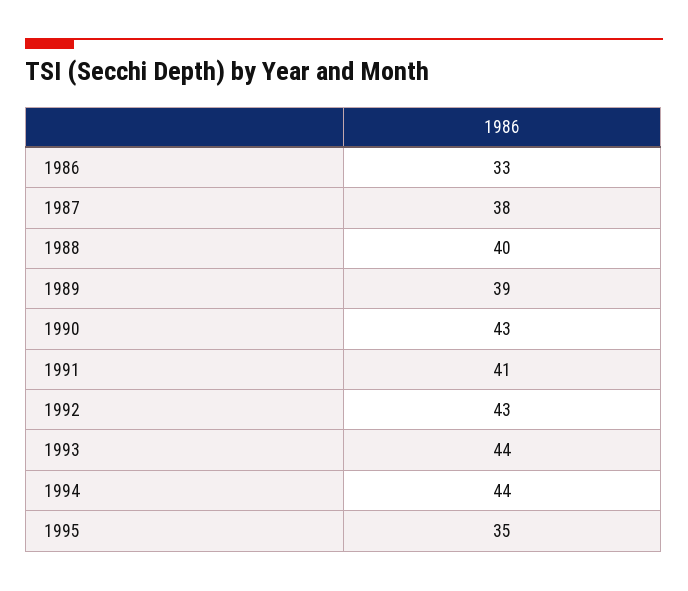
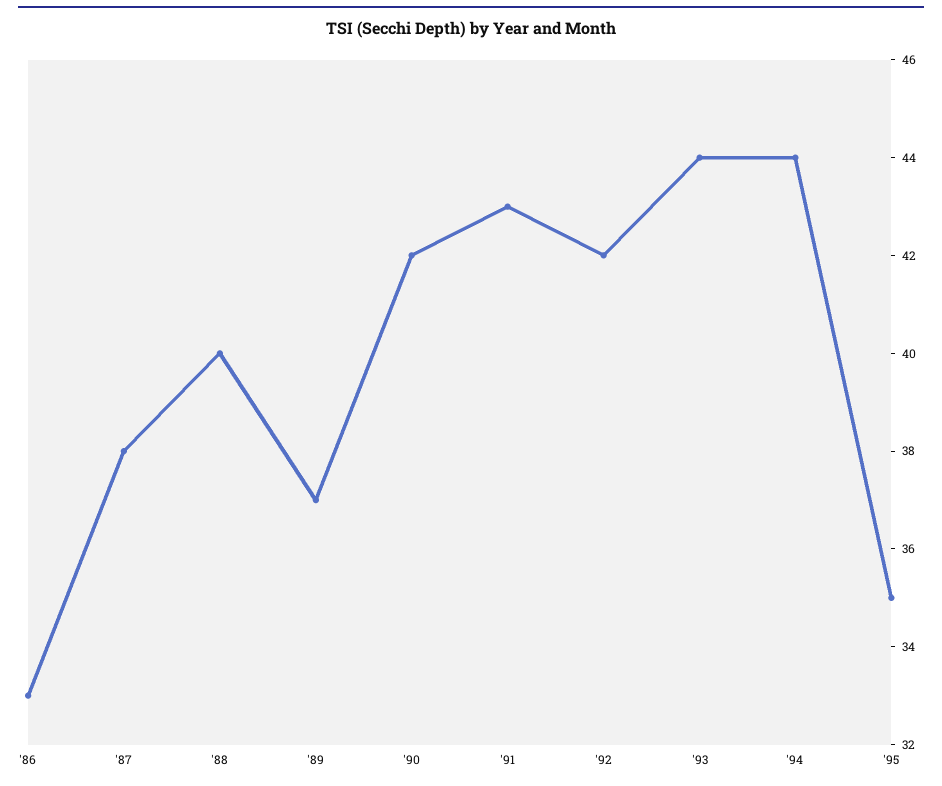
  {
    "1986": 33,
    "1987": 38,
    "1988": 40,
-   "1989": 39,
+   "1989": 37,
-   "1990": 43,
+   "1990": 42,
-   "1991": 41,
+   "1991": 43,
-   "1992": 43,
+   "1992": 42,
    "1993": 44,
    "1994": 44,
    "1995": 35
  }

